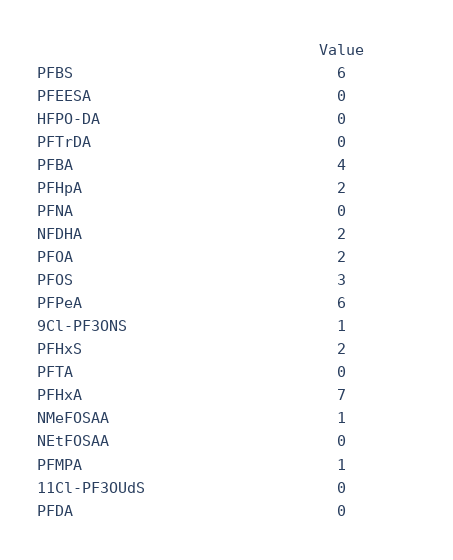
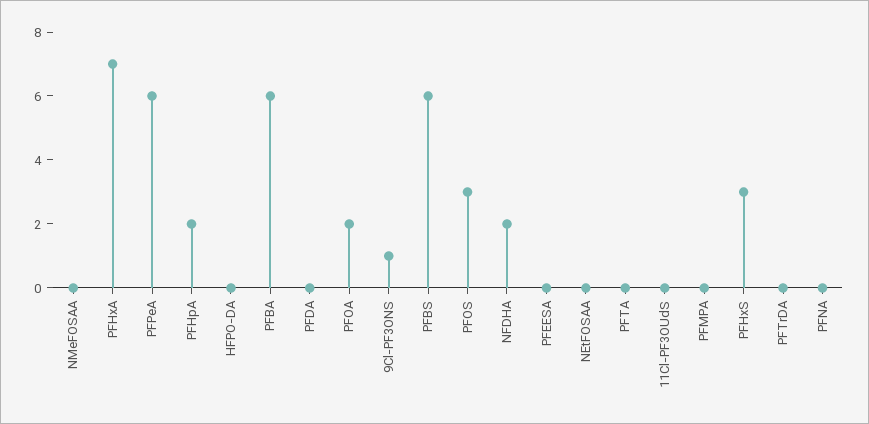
  {
    "PFBS": 6,
    "PFEESA": 0,
    "HFPO-DA": 0,
    "PFTrDA": 0,
-   "PFBA": 4,
+   "PFBA": 6,
    "PFHpA": 2,
    "PFNA": 0,
    "NFDHA": 2,
    "PFOA": 2,
    "PFOS": 3,
    "PFPeA": 6,
    "9Cl-PF3ONS": 1,
-   "PFHxS": 2,
+   "PFHxS": 3,
    "PFTA": 0,
    "PFHxA": 7,
-   "NMeFOSAA": 1,
+   "NMeFOSAA": 0,
    "NEtFOSAA": 0,
-   "PFMPA": 1,
+   "PFMPA": 0,
    "11Cl-PF3OUdS": 0,
    "PFDA": 0
  }

